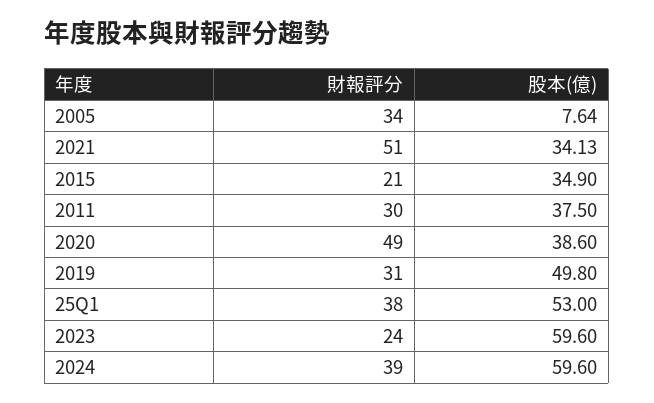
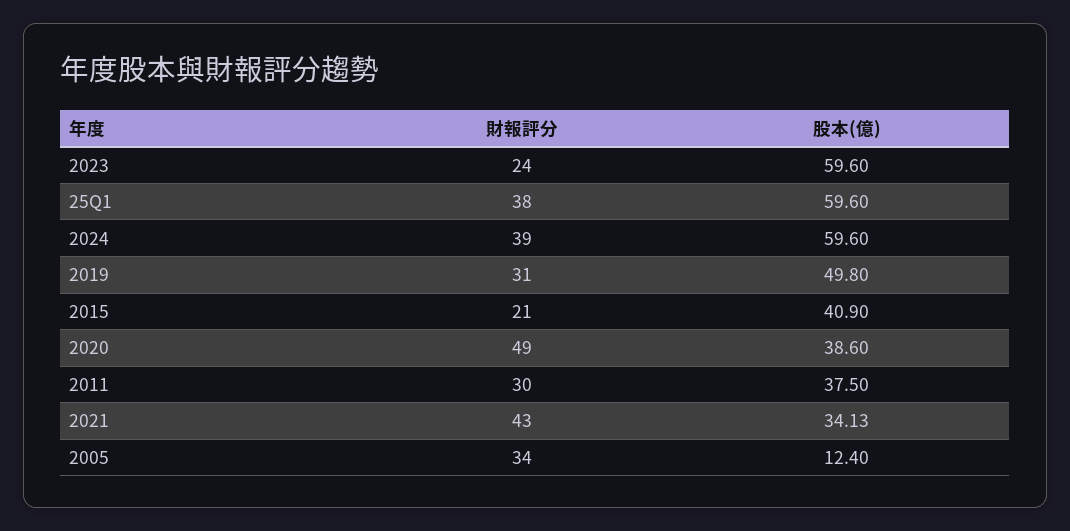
  {
    "財報評分": {
      "2005": 34,
-     "2021": 51,
+     "2021": 43,
      "2015": 21,
      "2011": 30,
      "2020": 49,
      "2019": 31,
      "25Q1": 38,
      "2023": 24,
      "2024": 39
    },
    "股本(億)": {
-     "2005": 7.64,
+     "2005": 12.4,
      "2021": 34.13,
-     "2015": 34.9,
+     "2015": 40.9,
      "2011": 37.5,
      "2020": 38.6,
      "2019": 49.8,
-     "25Q1": 53,
+     "25Q1": 59.6,
      "2023": 59.6,
      "2024": 59.6
    }
  }

